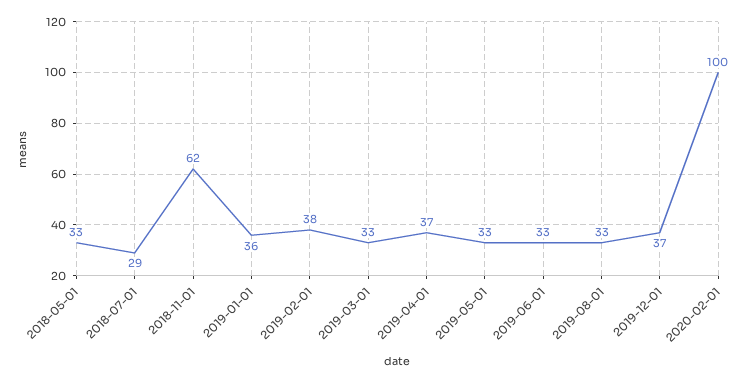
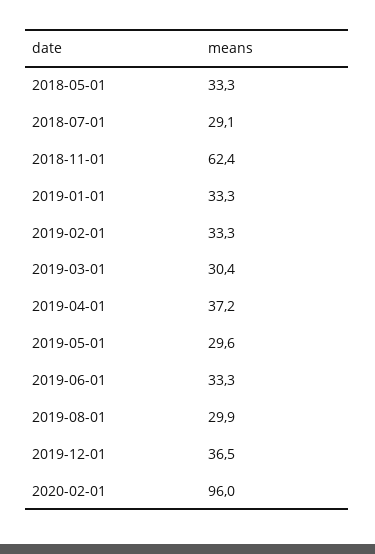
  {
    "2018-05-01": 33.3,
    "2018-07-01": 29.1,
    "2018-11-01": 62.4,
-   "2019-01-01": 36,
+   "2019-01-01": 33.3,
-   "2019-02-01": 38,
+   "2019-02-01": 33.3,
-   "2019-03-01": 33,
+   "2019-03-01": 30.4,
    "2019-04-01": 37.2,
-   "2019-05-01": 33,
+   "2019-05-01": 29.6,
    "2019-06-01": 33.3,
-   "2019-08-01": 33,
+   "2019-08-01": 29.9,
    "2019-12-01": 36.5,
-   "2020-02-01": 100
+   "2020-02-01": 96
  }

